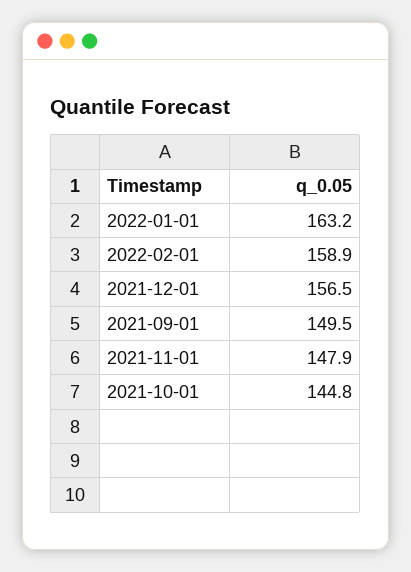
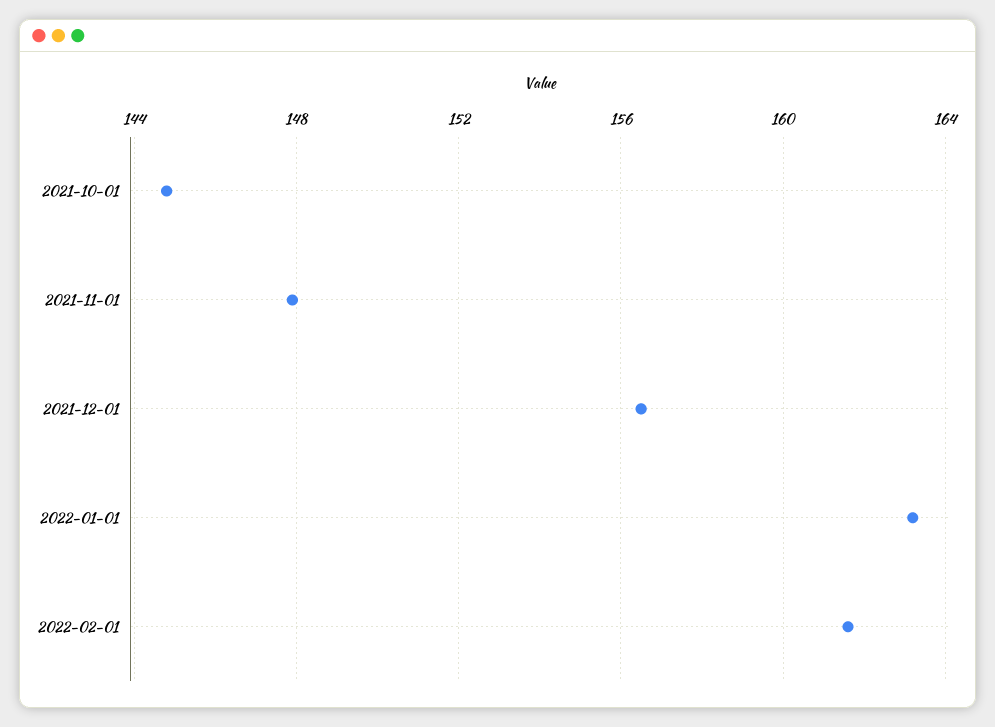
  {
    "2022-01-01": 163.2,
-   "2022-02-01": 158.9,
+   "2022-02-01": 161.5,
    "2021-12-01": 156.5,
-   "2021-09-01": 149.5,
    "2021-11-01": 147.9,
    "2021-10-01": 144.8
  }

